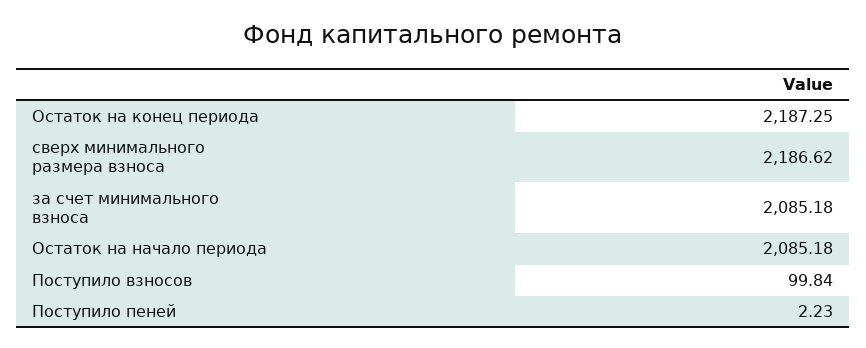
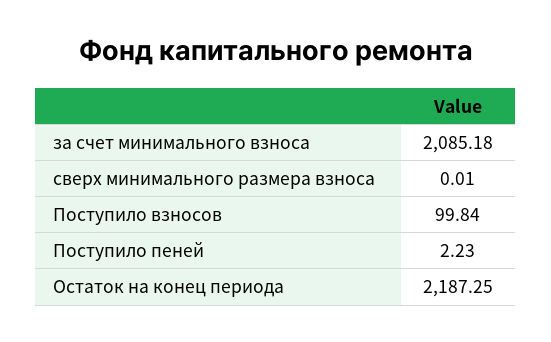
  {
    "Остаток на конец периода": 2187.25,
-   "сверх минимального размера взноса": 2186.62,
+   "сверх минимального размера взноса": 0.01,
    "за счет минимального взноса": 2085.18,
-   "Остаток на начало периода": 2085.18,
    "Поступило взносов": 99.84,
    "Поступило пеней": 2.23
  }

